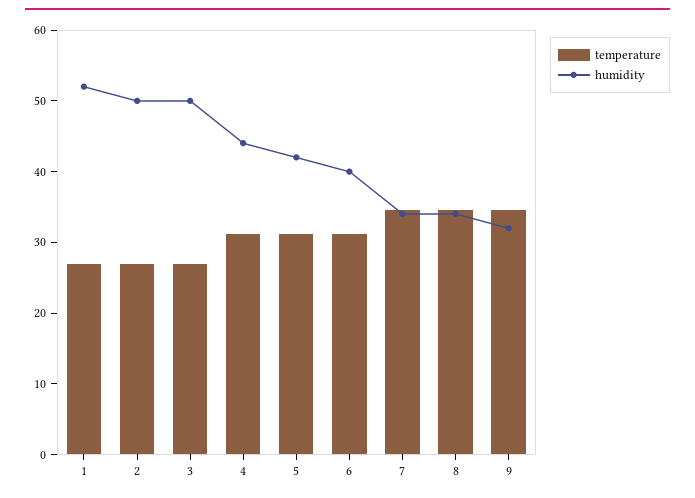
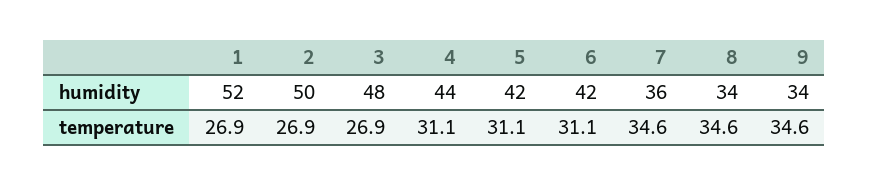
  {
    "temperature": {
      "1": 26.9,
      "2": 26.9,
      "3": 26.9,
      "4": 31.1,
      "5": 31.1,
      "6": 31.1,
      "7": 34.6,
      "8": 34.6,
      "9": 34.6
    },
    "humidity": {
      "1": 52,
      "2": 50,
-     "3": 50,
+     "3": 48,
      "4": 44,
      "5": 42,
-     "6": 40,
+     "6": 42,
-     "7": 34,
+     "7": 36,
      "8": 34,
-     "9": 32
+     "9": 34
    }
  }

